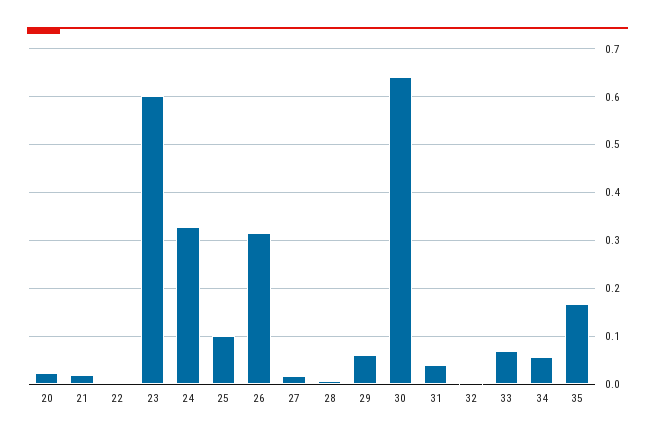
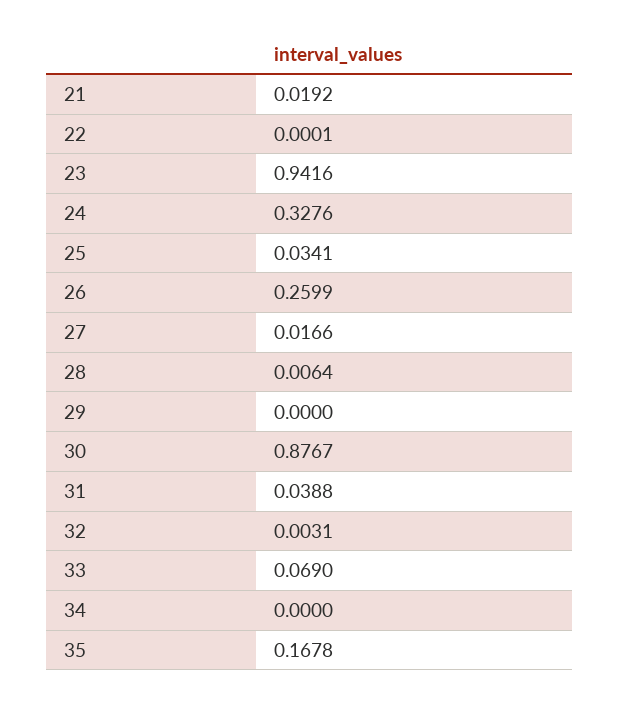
  {
-   "20": 0.02,
    "21": 0.0192,
    "22": 0.0001,
-   "23": 0.6,
+   "23": 0.9416,
    "24": 0.3276,
-   "25": 0.1,
+   "25": 0.0341,
-   "26": 0.32,
+   "26": 0.2599,
    "27": 0.0166,
    "28": 0.0064,
-   "29": 0.06,
+   "29": 0,
-   "30": 0.64,
+   "30": 0.8767,
    "31": 0.0388,
    "32": 0.0031,
    "33": 0.069,
-   "34": 0.06,
+   "34": 0,
    "35": 0.1678
  }

